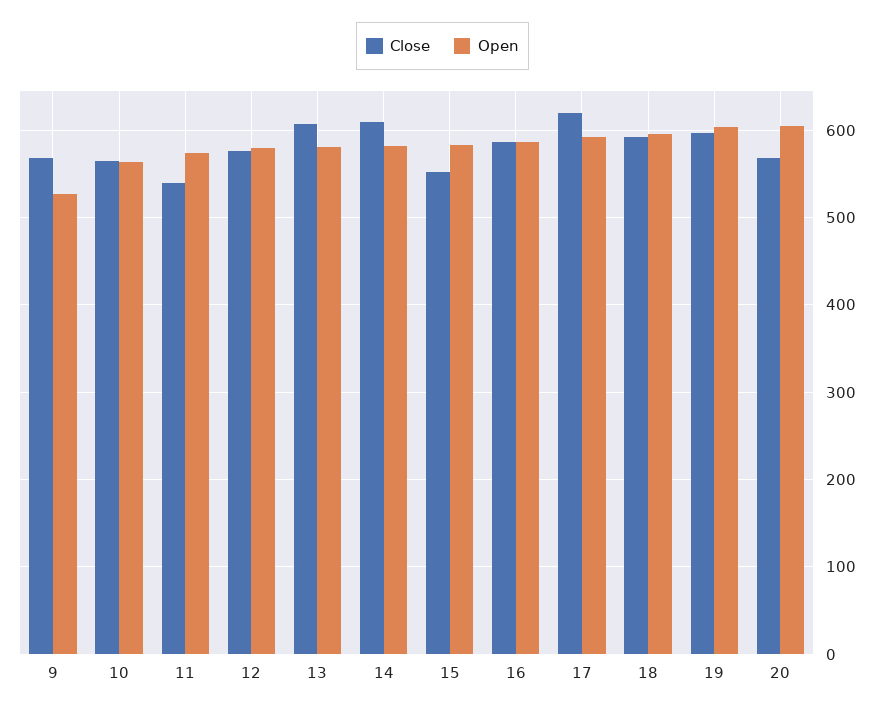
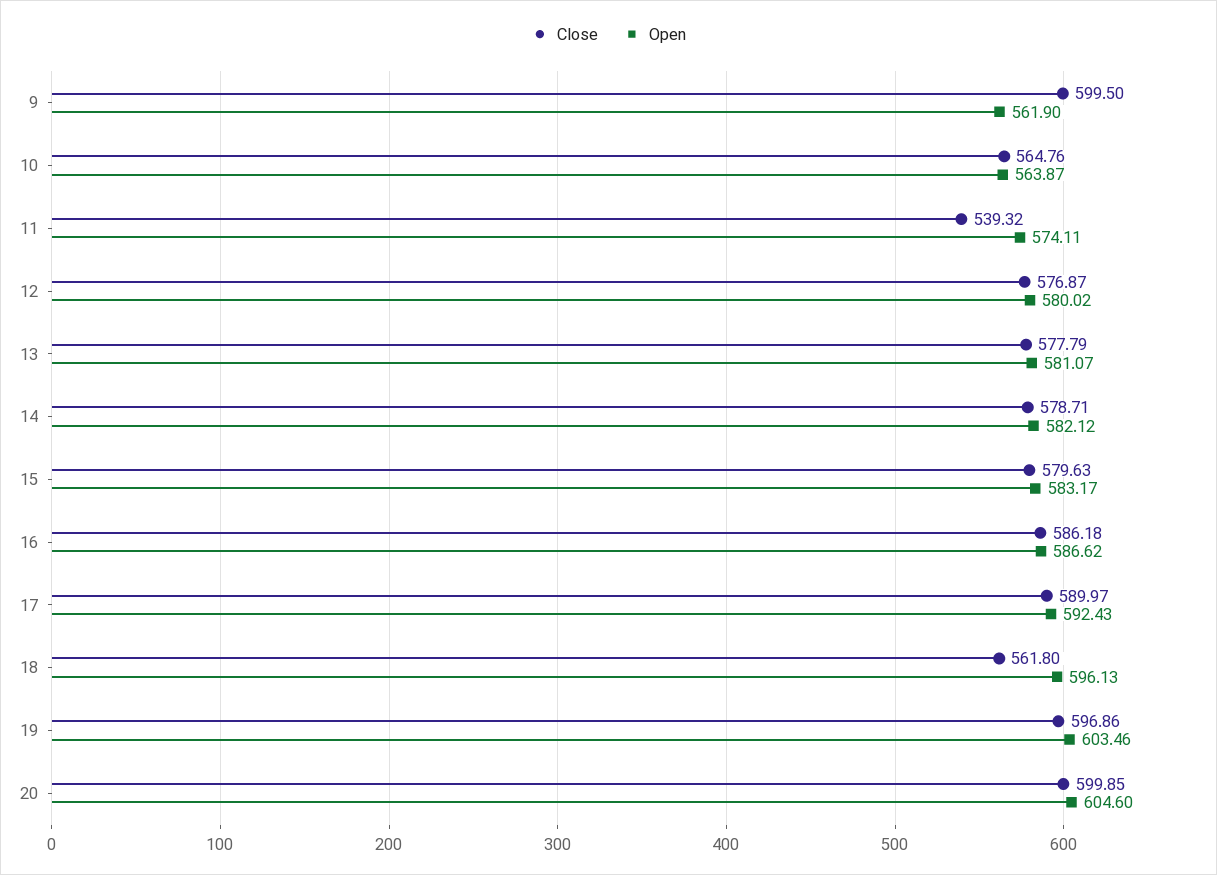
  {
    "Close": {
-     "9": 570,
+     "9": 599.5,
      "10": 564.76,
      "11": 539.32,
      "12": 576.87,
-     "13": 610,
+     "13": 577.79,
-     "14": 610,
+     "14": 578.71,
-     "15": 550,
+     "15": 579.63,
      "16": 586.18,
-     "17": 620,
+     "17": 589.97,
-     "18": 590,
+     "18": 561.8,
      "19": 596.86,
-     "20": 570
+     "20": 599.85
    },
    "Open": {
-     "9": 530,
+     "9": 561.9,
      "10": 563.87,
      "11": 574.11,
      "12": 580.02,
      "13": 581.07,
      "14": 582.12,
      "15": 583.17,
      "16": 586.62,
      "17": 592.43,
      "18": 596.13,
      "19": 603.46,
      "20": 604.6
    }
  }

